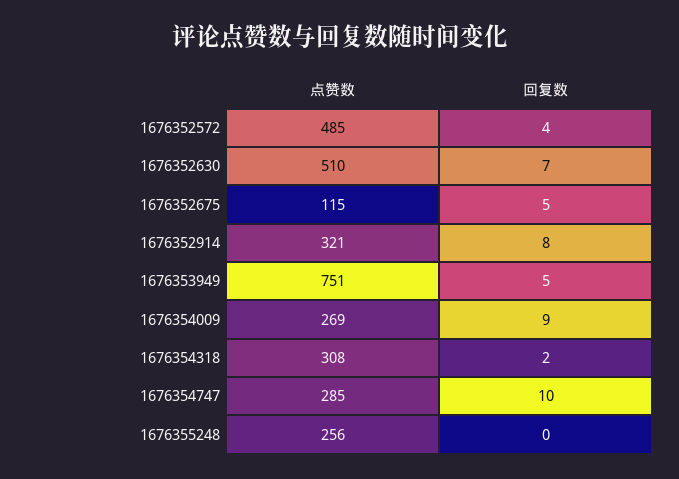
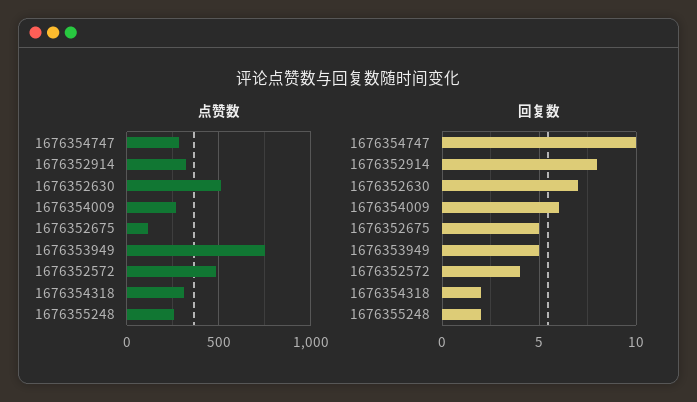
  {
    "点赞数": {
      "1676352572": 485,
      "1676352630": 510,
      "1676352675": 115,
      "1676352914": 321,
      "1676353949": 751,
      "1676354009": 269,
      "1676354318": 308,
      "1676354747": 285,
      "1676355248": 256
    },
    "回复数": {
      "1676352572": 4,
      "1676352630": 7,
      "1676352675": 5,
      "1676352914": 8,
      "1676353949": 5,
-     "1676354009": 9,
+     "1676354009": 6,
      "1676354318": 2,
      "1676354747": 10,
-     "1676355248": 0
+     "1676355248": 2
    }
  }

